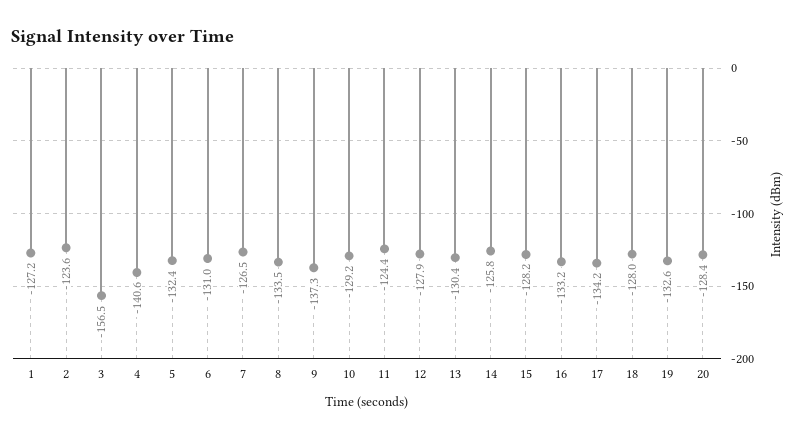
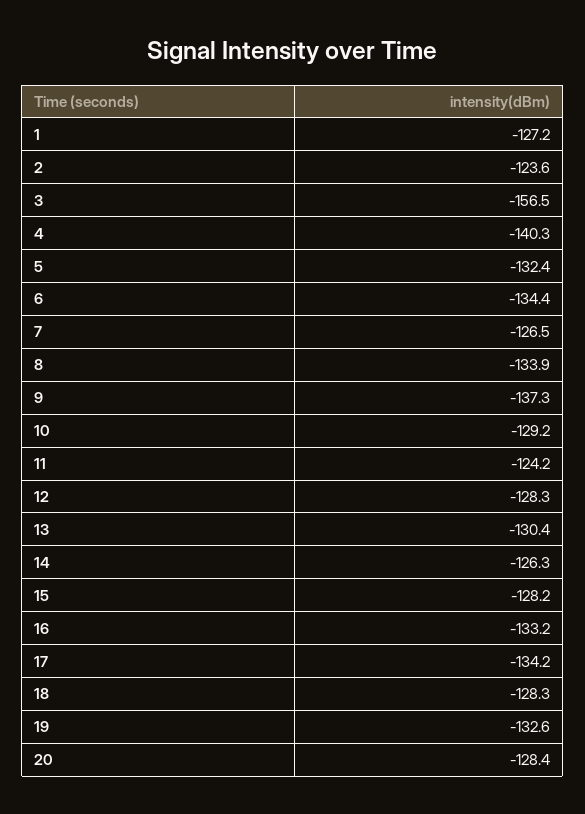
  {
    "1": -127.2,
    "2": -123.6,
    "3": -156.5,
-   "4": -140.6,
+   "4": -140.3,
    "5": -132.4,
-   "6": -131,
+   "6": -134.4,
    "7": -126.5,
-   "8": -133.5,
+   "8": -133.9,
    "9": -137.3,
    "10": -129.2,
-   "11": -124.4,
+   "11": -124.2,
-   "12": -127.9,
+   "12": -128.3,
    "13": -130.4,
-   "14": -125.8,
+   "14": -126.3,
    "15": -128.2,
    "16": -133.2,
    "17": -134.2,
-   "18": -128,
+   "18": -128.3,
    "19": -132.6,
    "20": -128.4
  }

